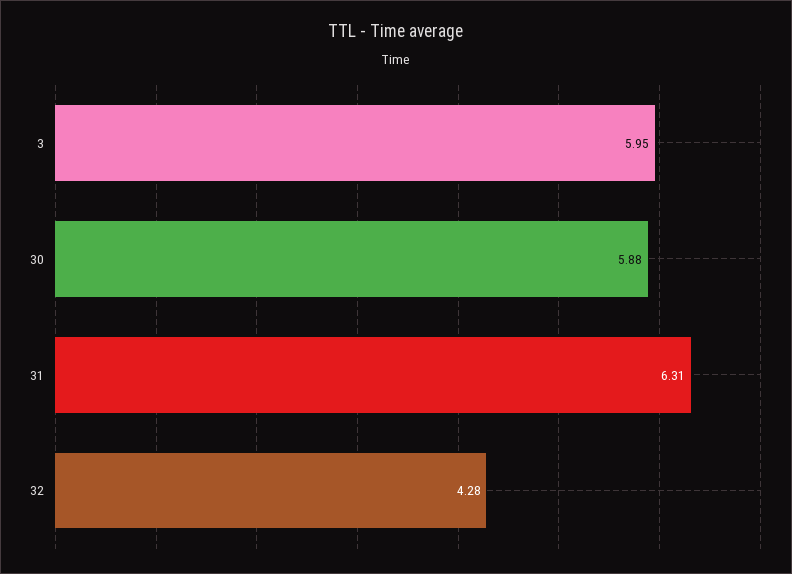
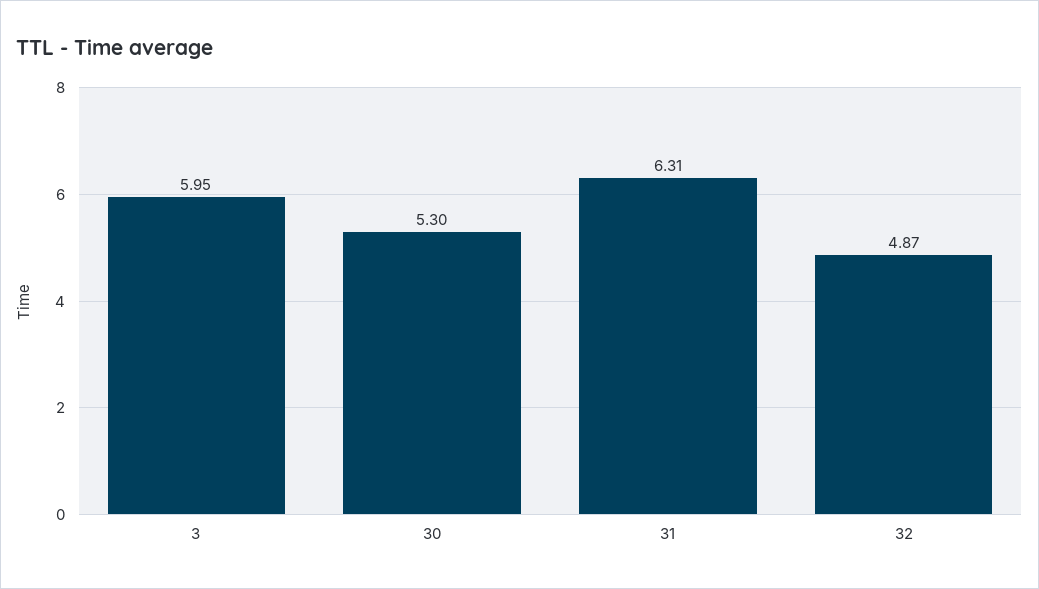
  {
    "3": 5.95,
-   "30": 5.88,
+   "30": 5.3,
    "31": 6.31,
-   "32": 4.28
+   "32": 4.87
  }

